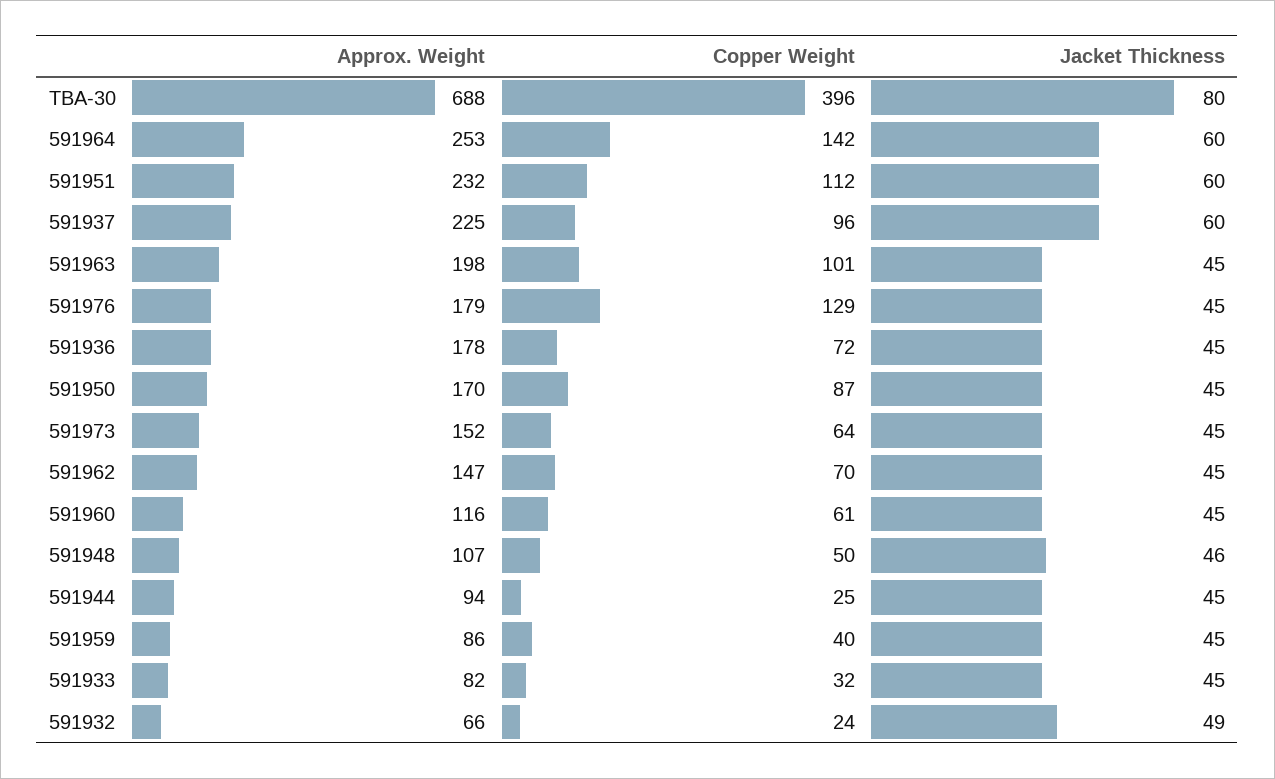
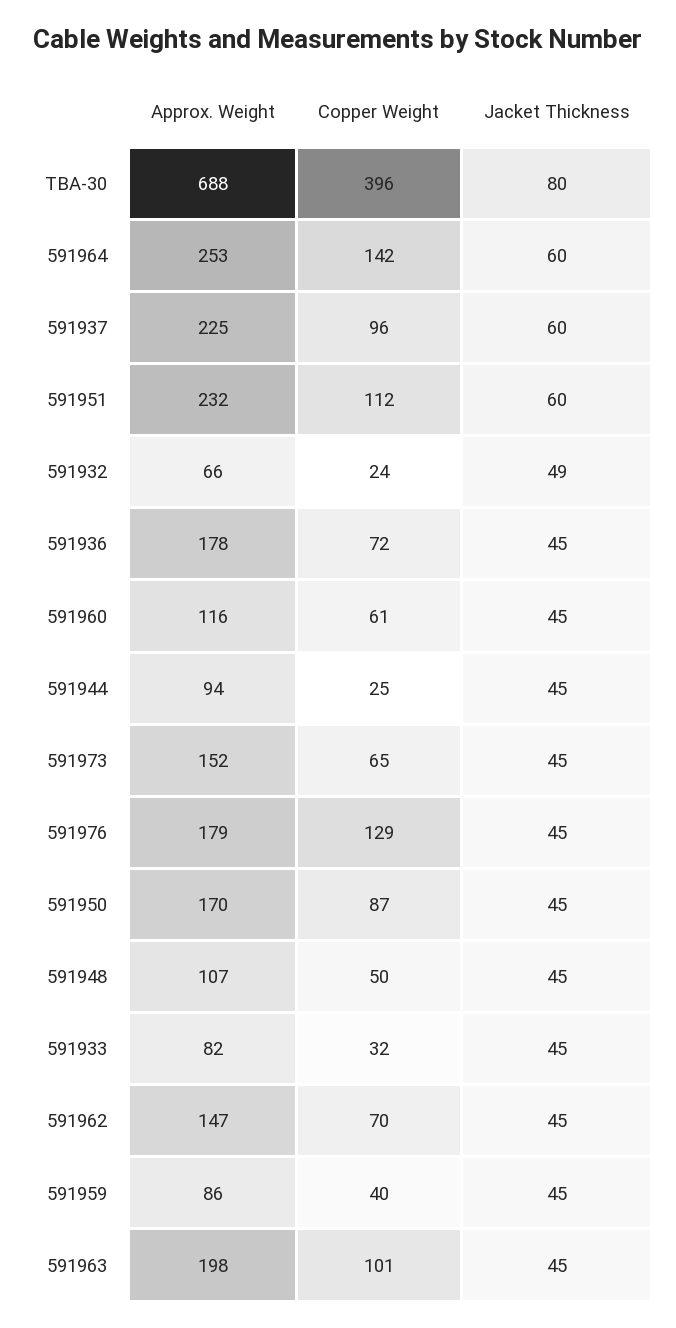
  {
    "Approx. Weight": {
      "TBA-30": 688,
      "591964": 253,
      "591951": 232,
      "591937": 225,
      "591963": 198,
      "591976": 179,
      "591936": 178,
      "591950": 170,
      "591973": 152,
      "591962": 147,
      "591960": 116,
      "591948": 107,
      "591944": 94,
      "591959": 86,
      "591933": 82,
      "591932": 66
    },
    "Copper Weight": {
      "TBA-30": 396,
      "591964": 142,
      "591951": 112,
      "591937": 96,
      "591963": 101,
      "591976": 129,
      "591936": 72,
      "591950": 87,
-     "591973": 64,
+     "591973": 65,
      "591962": 70,
      "591960": 61,
      "591948": 50,
      "591944": 25,
      "591959": 40,
      "591933": 32,
      "591932": 24
    },
    "Jacket Thickness": {
      "TBA-30": 80,
      "591964": 60,
      "591951": 60,
      "591937": 60,
      "591963": 45,
      "591976": 45,
      "591936": 45,
      "591950": 45,
      "591973": 45,
      "591962": 45,
      "591960": 45,
-     "591948": 46,
+     "591948": 45,
      "591944": 45,
      "591959": 45,
      "591933": 45,
      "591932": 49
    }
  }

